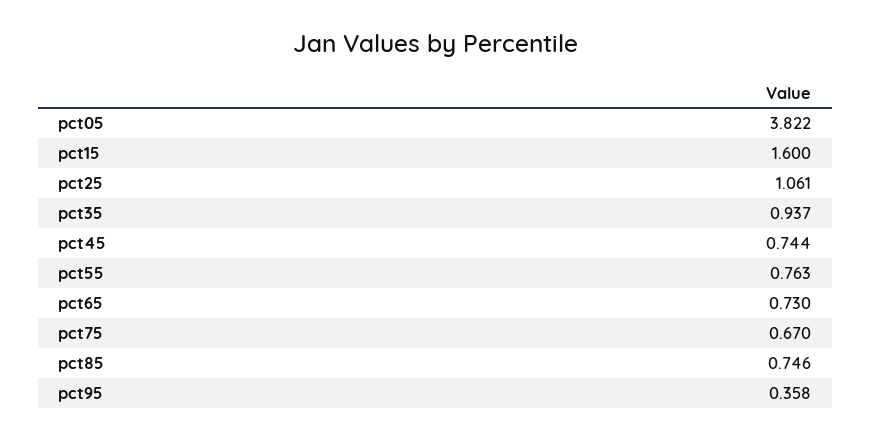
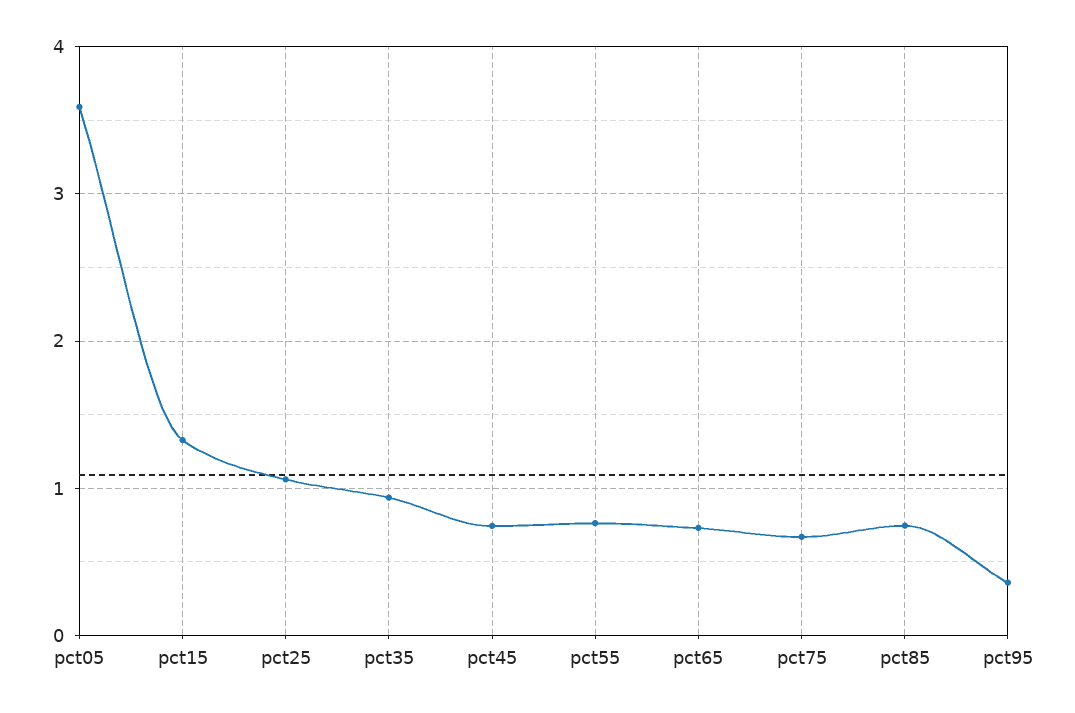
  {
-   "pct05": 3.822,
+   "pct05": 3.6,
-   "pct15": 1.6,
+   "pct15": 1.3,
    "pct25": 1.061,
    "pct35": 0.937,
    "pct45": 0.744,
    "pct55": 0.763,
    "pct65": 0.73,
    "pct75": 0.67,
    "pct85": 0.746,
    "pct95": 0.358
  }

